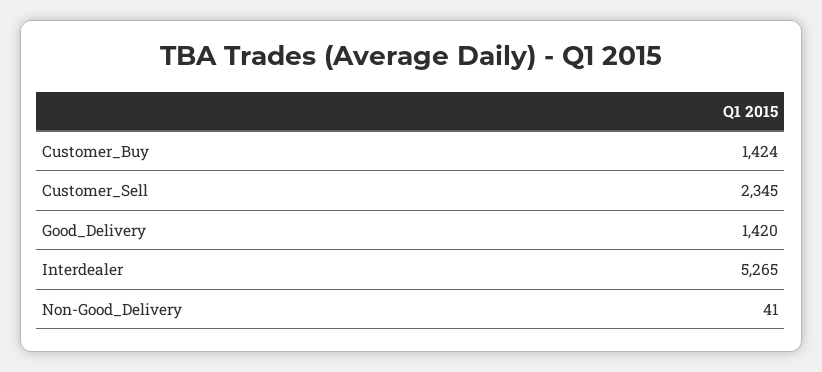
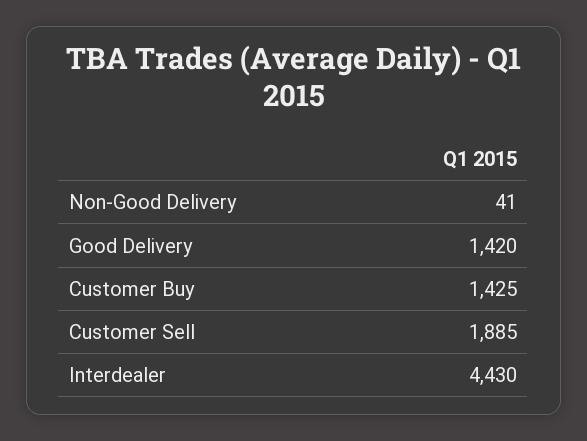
  {
-   "Customer_Buy": 1424,
+   "Customer_Buy": 1425,
-   "Customer_Sell": 2345,
+   "Customer_Sell": 1885,
    "Good_Delivery": 1420,
-   "Interdealer": 5265,
+   "Interdealer": 4430,
    "Non-Good_Delivery": 41
  }

